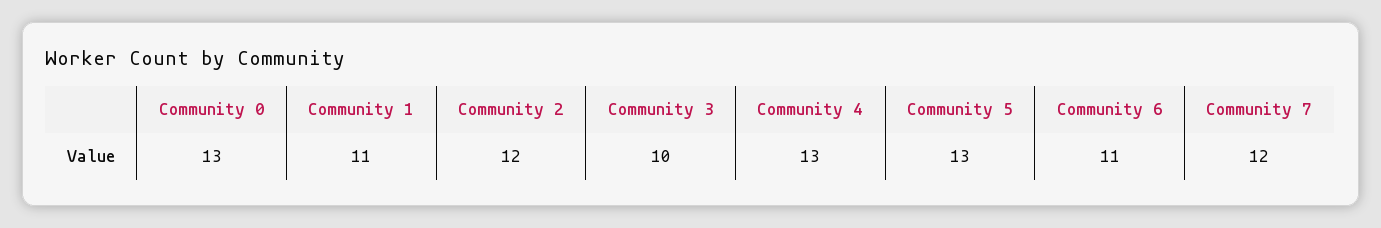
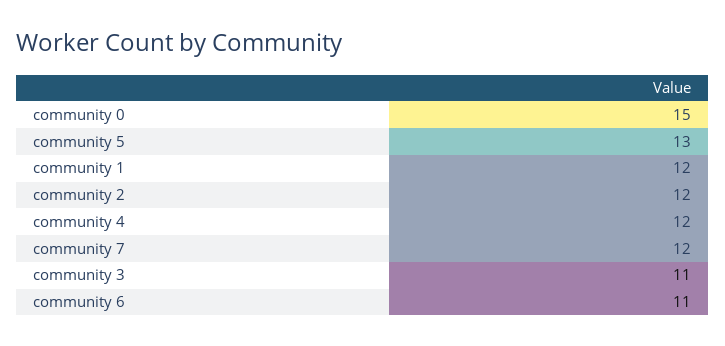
  {
-   "Community 0": 13,
+   "Community 0": 15,
-   "Community 1": 11,
+   "Community 1": 12,
    "Community 2": 12,
-   "Community 3": 10,
+   "Community 3": 11,
-   "Community 4": 13,
+   "Community 4": 12,
    "Community 5": 13,
    "Community 6": 11,
    "Community 7": 12
  }

